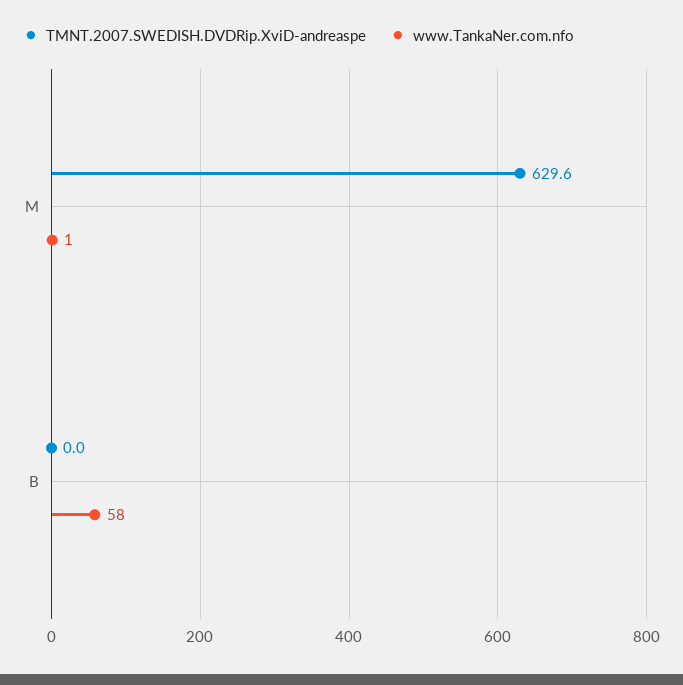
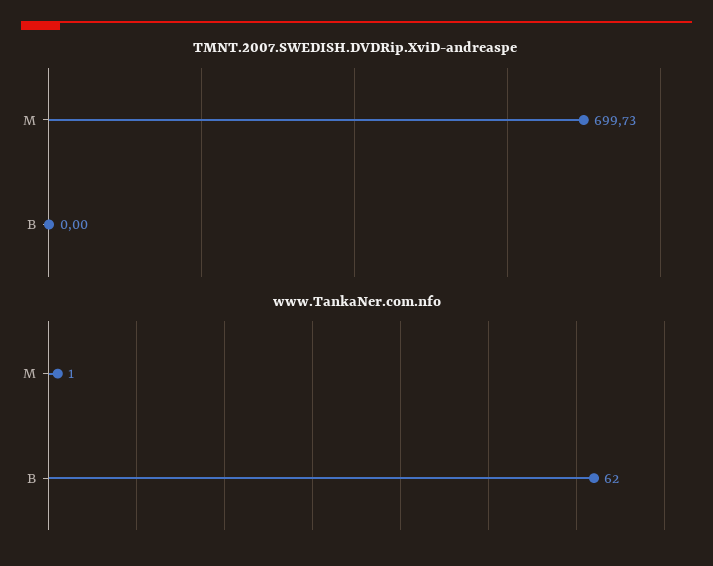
  {
    "TMNT.2007.SWEDISH.DVDRip.XviD-andreaspe": {
-     "M": 629.6,
+     "M": 699.73,
      "B": 0
    },
    "www.TankaNer.com.nfo": {
      "M": 1,
-     "B": 58
+     "B": 62
    }
  }

